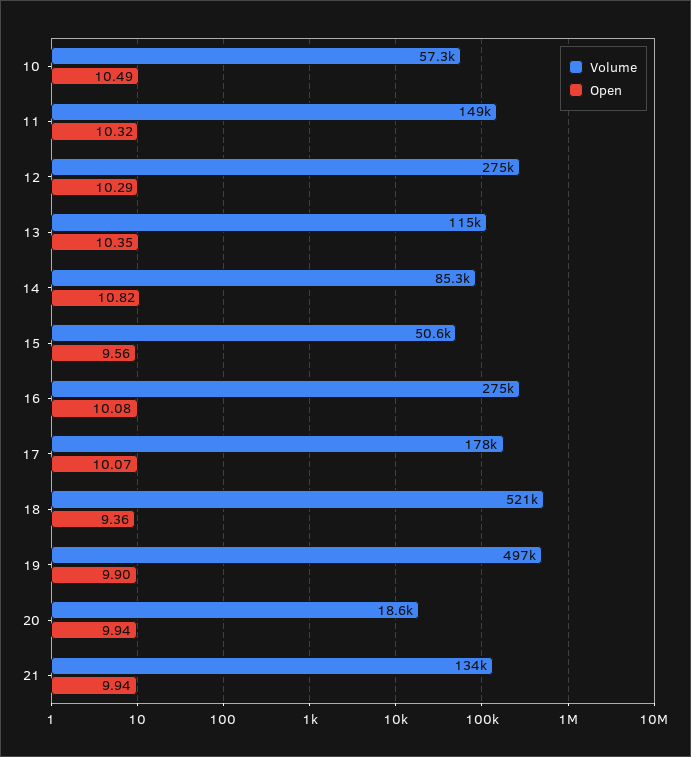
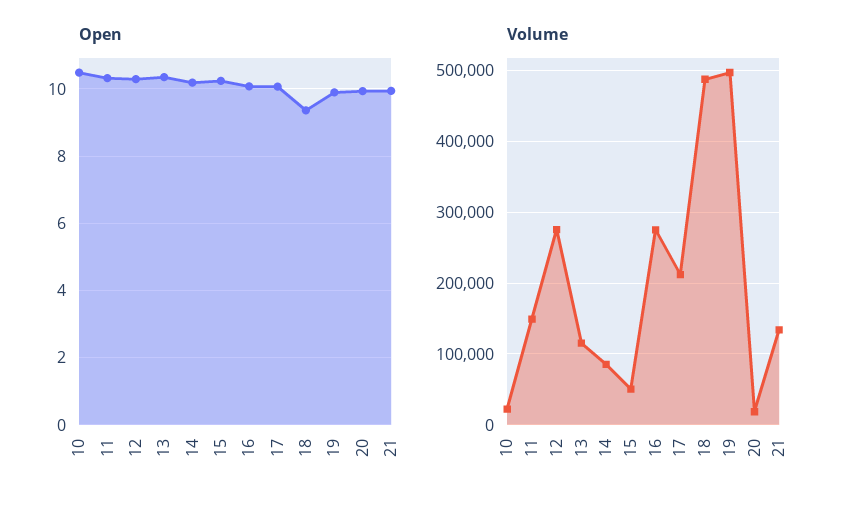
  {
    "Volume": {
-     "10": 57300,
+     "10": 20000,
      "11": 149000,
      "12": 275000,
      "13": 115000,
      "14": 85300,
      "15": 50600,
      "16": 275000,
-     "17": 178000,
+     "17": 210000,
-     "18": 521000,
+     "18": 490000,
      "19": 497000,
      "20": 18600,
      "21": 134000
    },
    "Open": {
      "10": 10.49,
      "11": 10.32,
      "12": 10.29,
      "13": 10.35,
-     "14": 10.82,
+     "14": 10.2,
-     "15": 9.56,
+     "15": 10.2,
      "16": 10.08,
      "17": 10.07,
      "18": 9.36,
      "19": 9.9,
      "20": 9.94,
      "21": 9.94
    }
  }

